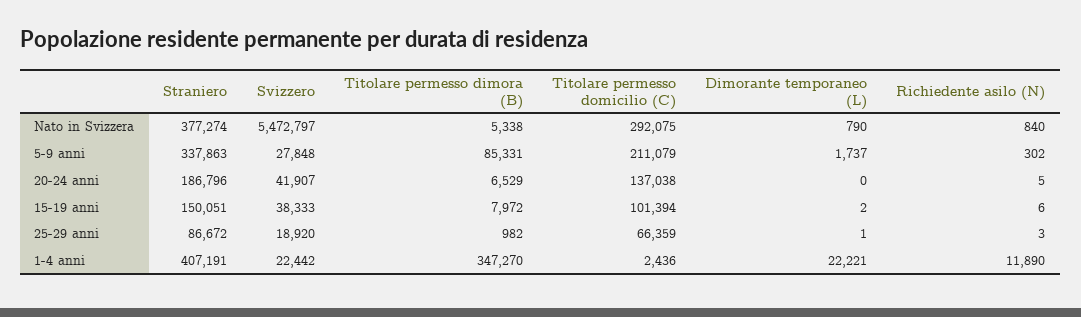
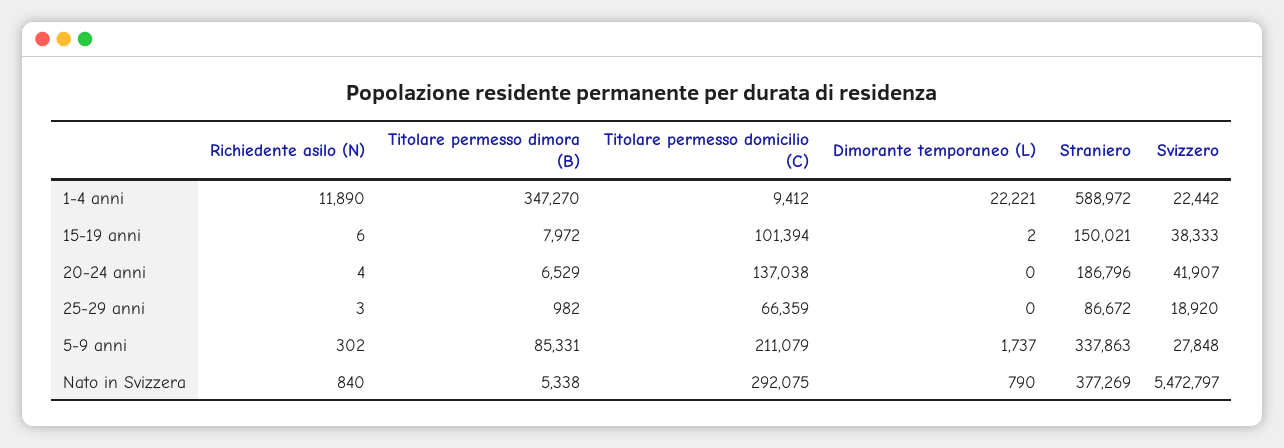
  {
    "Straniero": {
-     "Nato in Svizzera": 377274,
+     "Nato in Svizzera": 377269,
      "5-9 anni": 337863,
      "20-24 anni": 186796,
-     "15-19 anni": 150051,
+     "15-19 anni": 150021,
      "25-29 anni": 86672,
-     "1-4 anni": 407191
+     "1-4 anni": 588972
    },
    "Svizzero": {
      "Nato in Svizzera": 5472797,
      "5-9 anni": 27848,
      "20-24 anni": 41907,
      "15-19 anni": 38333,
      "25-29 anni": 18920,
      "1-4 anni": 22442
    },
    "Titolare permesso dimora (B)": {
      "Nato in Svizzera": 5338,
      "5-9 anni": 85331,
      "20-24 anni": 6529,
      "15-19 anni": 7972,
      "25-29 anni": 982,
      "1-4 anni": 347270
    },
    "Titolare permesso domicilio (C)": {
      "Nato in Svizzera": 292075,
      "5-9 anni": 211079,
      "20-24 anni": 137038,
      "15-19 anni": 101394,
      "25-29 anni": 66359,
-     "1-4 anni": 2436
+     "1-4 anni": 9412
    },
    "Dimorante temporaneo (L)": {
      "Nato in Svizzera": 790,
      "5-9 anni": 1737,
      "20-24 anni": 0,
      "15-19 anni": 2,
-     "25-29 anni": 1,
+     "25-29 anni": 0,
      "1-4 anni": 22221
    },
    "Richiedente asilo (N)": {
      "Nato in Svizzera": 840,
      "5-9 anni": 302,
-     "20-24 anni": 5,
+     "20-24 anni": 4,
      "15-19 anni": 6,
      "25-29 anni": 3,
      "1-4 anni": 11890
    }
  }

